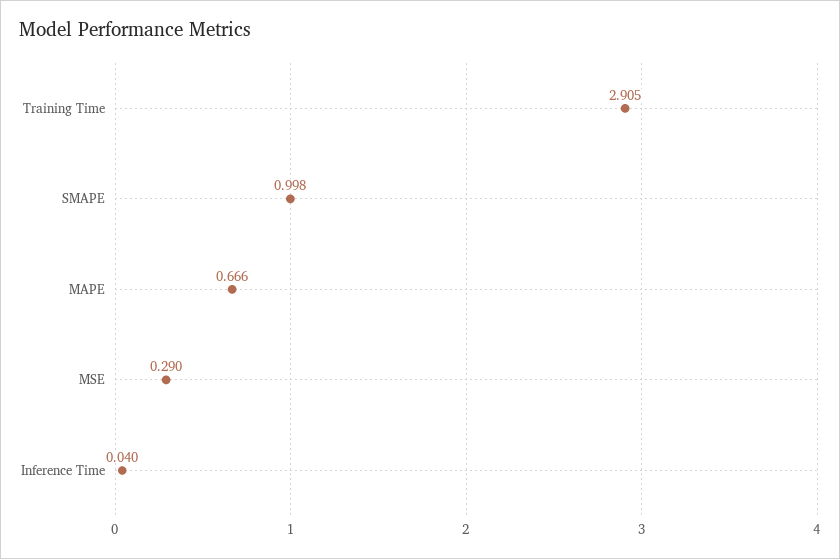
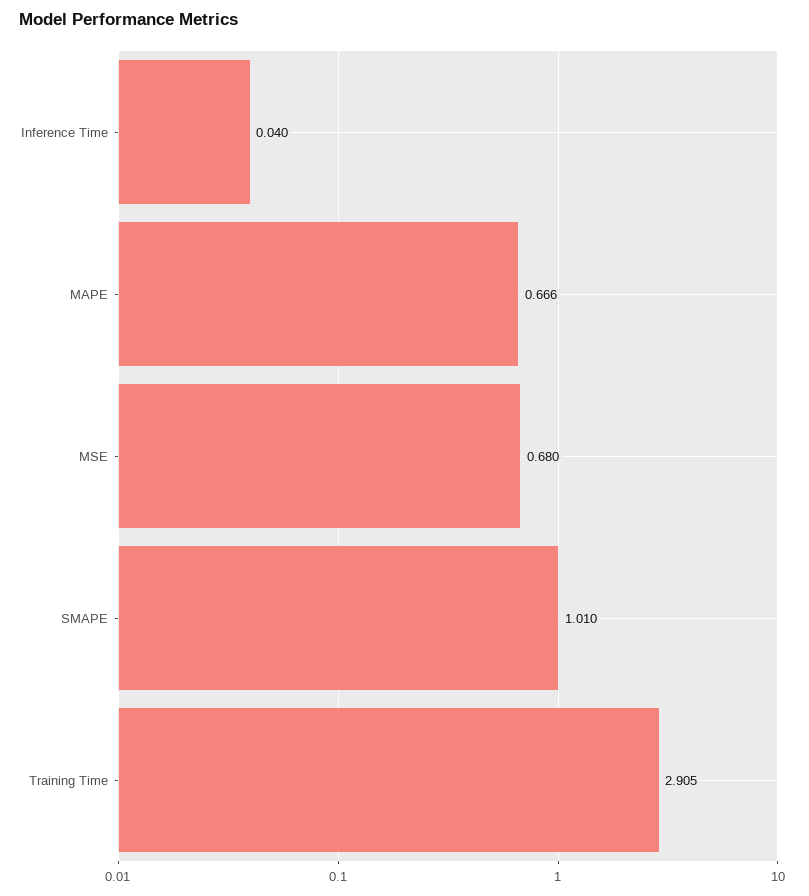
  {
    "Training Time": 2.905,
-   "SMAPE": 0.998,
+   "SMAPE": 1.01,
    "MAPE": 0.666,
-   "MSE": 0.29,
+   "MSE": 0.68,
    "Inference Time": 0.04
  }

